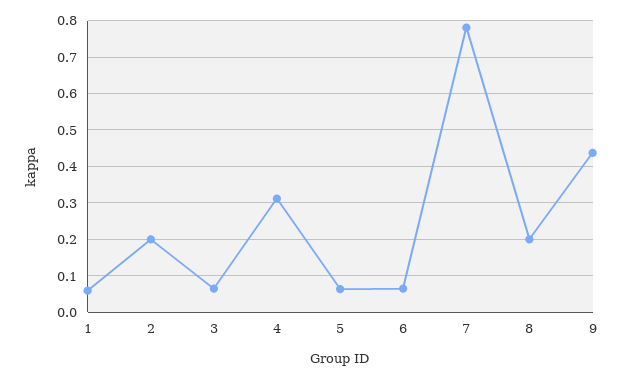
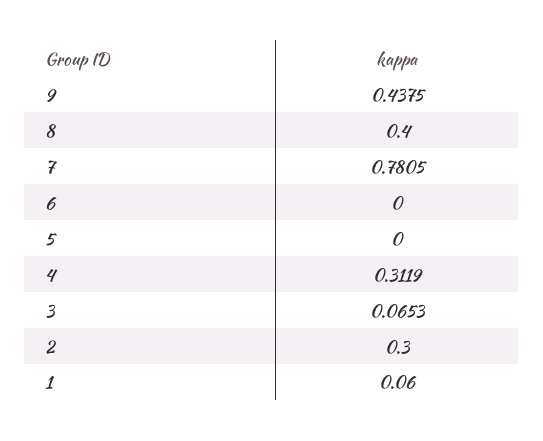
  {
    "1": 0.06,
-   "2": 0.2,
+   "2": 0.3,
    "3": 0.0653,
    "4": 0.3119,
-   "5": 0.06,
+   "5": 0,
-   "6": 0.06,
+   "6": 0,
    "7": 0.7805,
-   "8": 0.2,
+   "8": 0.4,
    "9": 0.4375
  }

